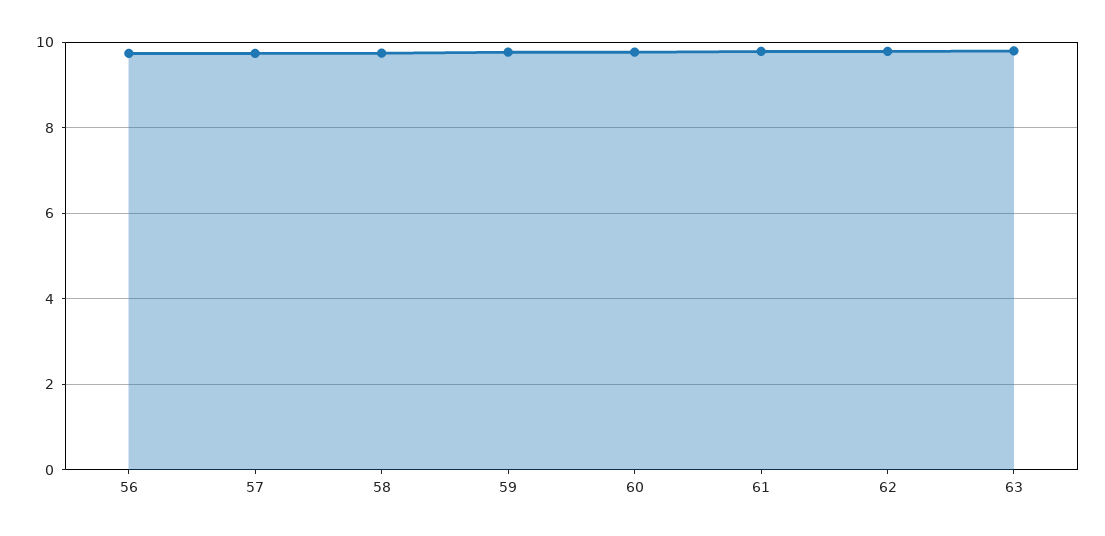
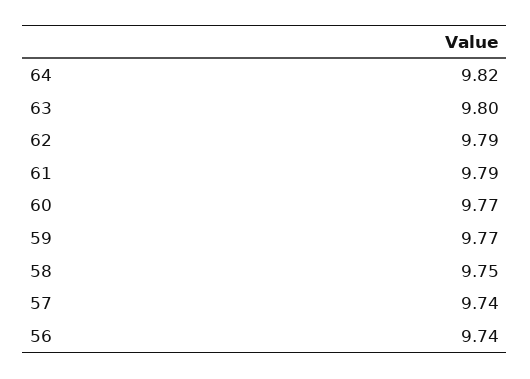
  {
    "56": 9.74,
    "57": 9.74,
    "58": 9.75,
    "59": 9.77,
    "60": 9.77,
    "61": 9.79,
    "62": 9.79,
-   "63": 9.8
+   "63": 9.8,
+   "64": 9.82
  }

